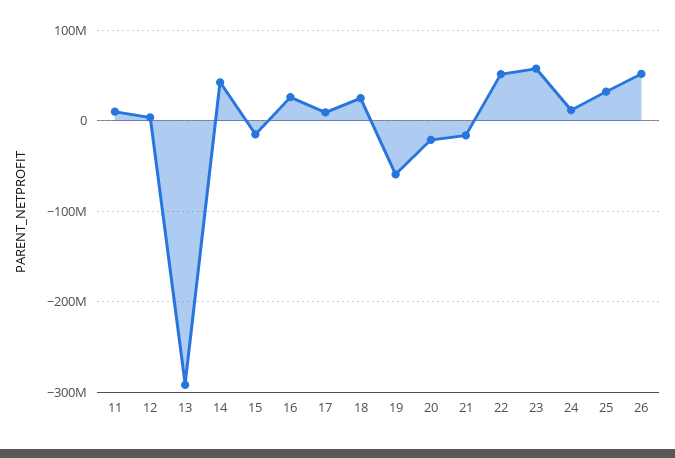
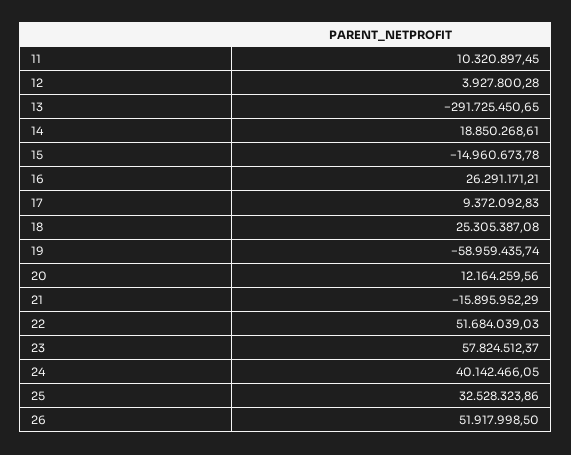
  {
    "11": 10320897.45,
    "12": 3927800.28,
    "13": -291725450.65,
-   "14": 40000000,
+   "14": 18850268.61,
    "15": -14960673.78,
    "16": 26291171.21,
    "17": 9372092.83,
    "18": 25305387.08,
    "19": -58959435.74,
-   "20": -20000000,
+   "20": 12164259.56,
    "21": -15895952.29,
    "22": 51684039.03,
    "23": 57824512.37,
-   "24": 10000000,
+   "24": 40142466.05,
    "25": 32528323.86,
    "26": 51917998.5
  }

